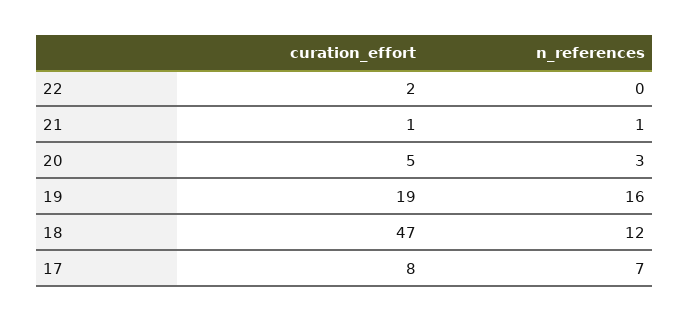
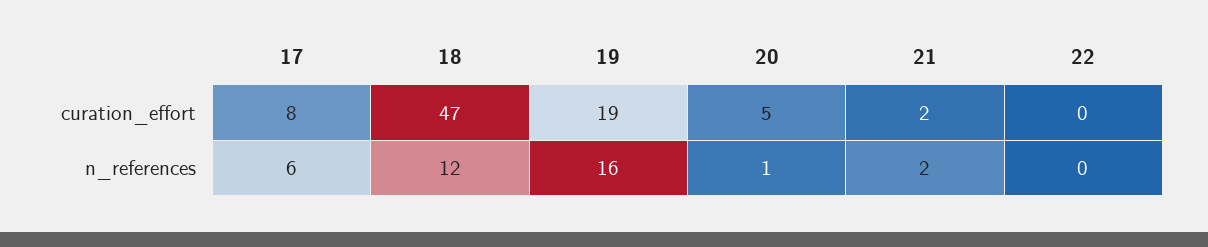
  {
    "curation_effort": {
-     "22": 2,
+     "22": 0,
-     "21": 1,
+     "21": 2,
      "20": 5,
      "19": 19,
      "18": 47,
      "17": 8
    },
    "n_references": {
      "22": 0,
-     "21": 1,
+     "21": 2,
-     "20": 3,
+     "20": 1,
      "19": 16,
      "18": 12,
-     "17": 7
+     "17": 6
    }
  }

